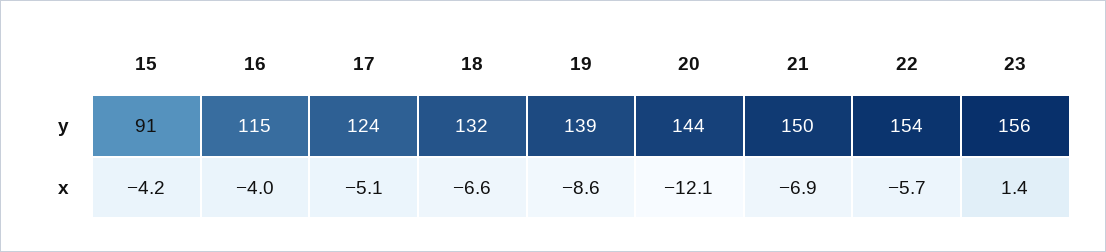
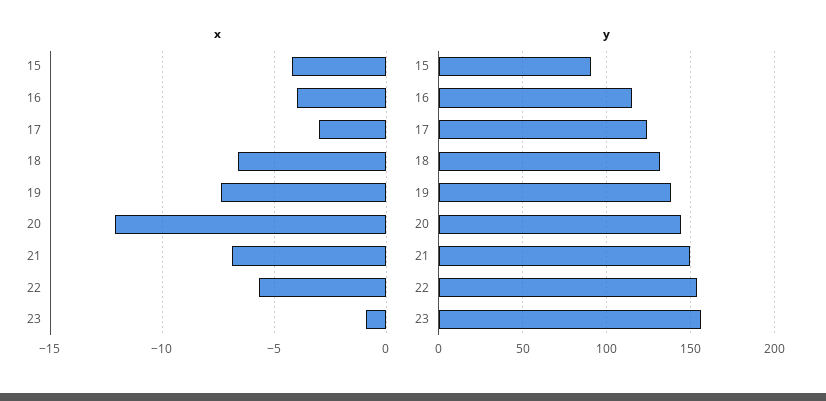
  {
    "y": {
      "15": 91,
      "16": 115,
      "17": 124,
      "18": 132,
      "19": 139,
      "20": 144,
      "21": 150,
      "22": 154,
      "23": 156
    },
    "x": {
      "15": -4.2,
      "16": -4,
-     "17": -5.1,
+     "17": -3,
      "18": -6.6,
-     "19": -8.6,
+     "19": -7.5,
      "20": -12.1,
      "21": -6.9,
      "22": -5.7,
-     "23": 1.4
+     "23": -1
    }
  }

